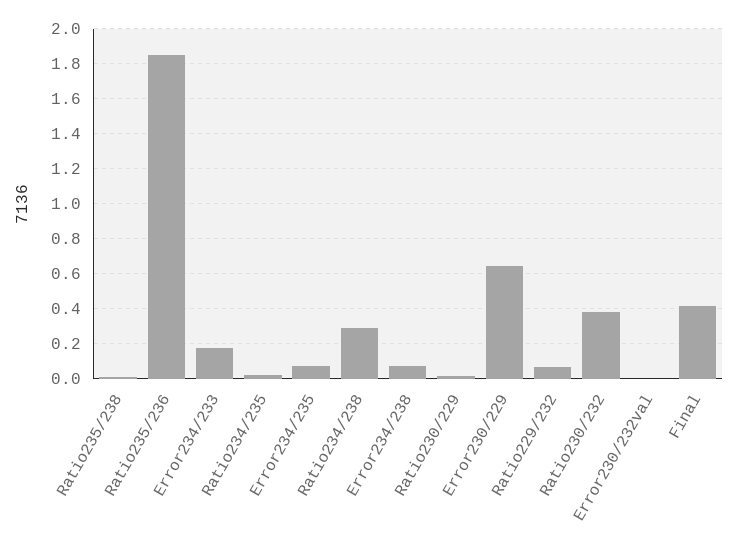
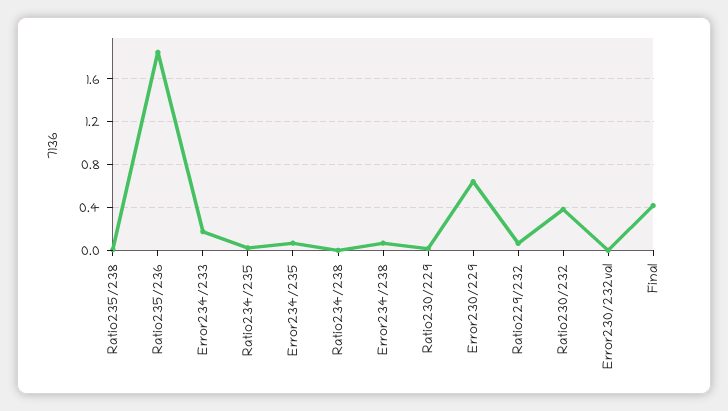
  {
    "Ratio235/238": 0,
    "Ratio235/236": 1.85,
    "Error234/233": 0.2,
    "Ratio234/235": 0,
    "Error234/235": 0.05,
-   "Ratio234/238": 0.3,
+   "Ratio234/238": 0,
    "Error234/238": 0.05,
    "Ratio230/229": 0,
    "Error230/229": 0.65,
    "Ratio229/232": 0.05,
    "Ratio230/232": 0.4,
    "Error230/232val": 0,
    "Final": 0.4
  }

